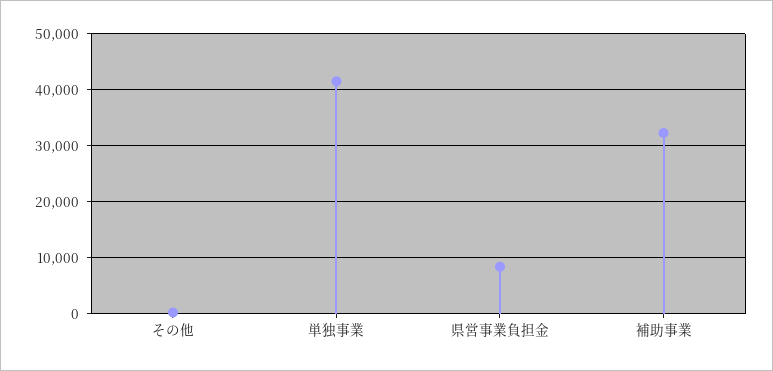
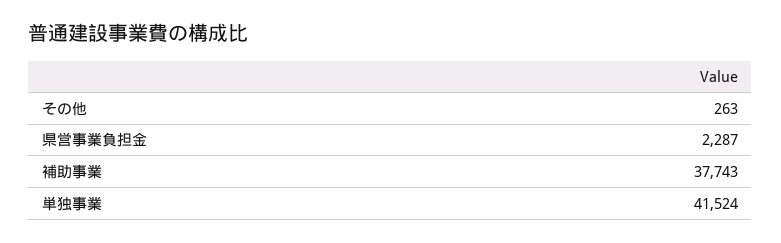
  {
    "その他": 263,
    "単独事業": 41524,
-   "県営事業負担金": 8000,
+   "県営事業負担金": 2287,
-   "補助事業": 32000
+   "補助事業": 37743
  }

